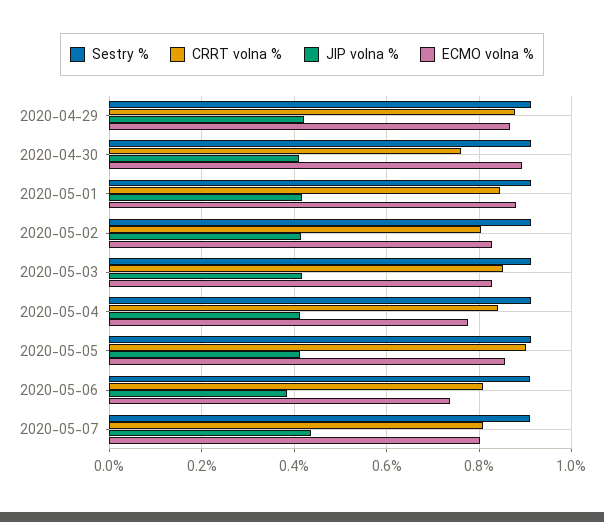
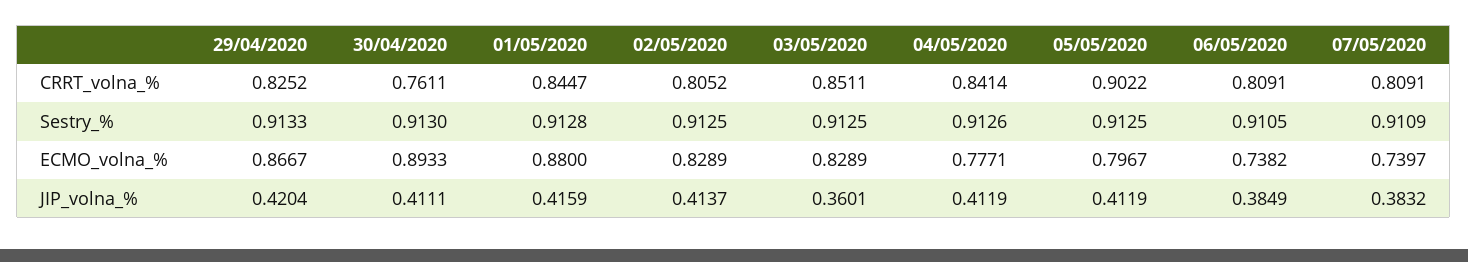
  {
    "Sestry %": {
      "2020-04-29": 0.9133,
      "2020-04-30": 0.913,
      "2020-05-01": 0.9128,
      "2020-05-02": 0.9125,
      "2020-05-03": 0.9125,
      "2020-05-04": 0.9126,
      "2020-05-05": 0.9125,
      "2020-05-06": 0.9105,
      "2020-05-07": 0.9109
    },
    "CRRT volna %": {
-     "2020-04-29": 0.88,
+     "2020-04-29": 0.8252,
      "2020-04-30": 0.7611,
      "2020-05-01": 0.8447,
      "2020-05-02": 0.8052,
      "2020-05-03": 0.8511,
      "2020-05-04": 0.8414,
      "2020-05-05": 0.9022,
      "2020-05-06": 0.8091,
      "2020-05-07": 0.8091
    },
    "JIP volna %": {
      "2020-04-29": 0.4204,
      "2020-04-30": 0.4111,
      "2020-05-01": 0.4159,
      "2020-05-02": 0.4137,
-     "2020-05-03": 0.42,
+     "2020-05-03": 0.3601,
      "2020-05-04": 0.4119,
      "2020-05-05": 0.4119,
      "2020-05-06": 0.3849,
-     "2020-05-07": 0.44
+     "2020-05-07": 0.3832
    },
    "ECMO volna %": {
      "2020-04-29": 0.8667,
      "2020-04-30": 0.8933,
      "2020-05-01": 0.88,
      "2020-05-02": 0.8289,
      "2020-05-03": 0.8289,
      "2020-05-04": 0.7771,
-     "2020-05-05": 0.86,
+     "2020-05-05": 0.7967,
      "2020-05-06": 0.7382,
-     "2020-05-07": 0.8
+     "2020-05-07": 0.7397
    }
  }

